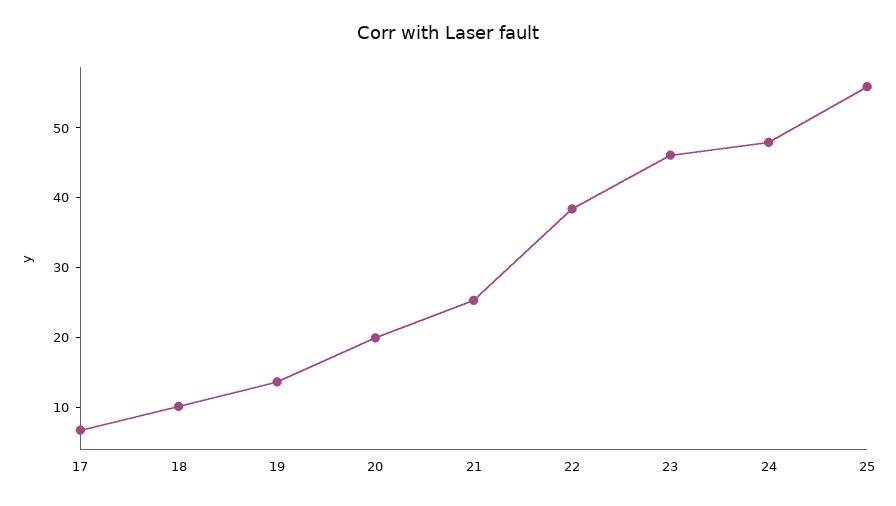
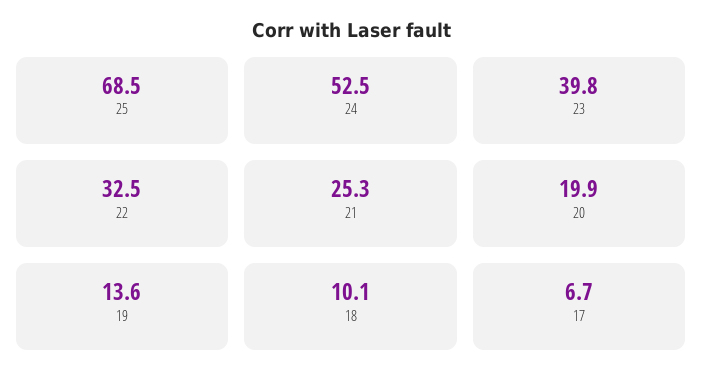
  {
    "17": 6.7,
    "18": 10.1,
    "19": 13.6,
    "20": 19.9,
    "21": 25.3,
-   "22": 38,
+   "22": 32.5,
-   "23": 46,
+   "23": 39.8,
-   "24": 48,
+   "24": 52.5,
-   "25": 56
+   "25": 68.5
  }

